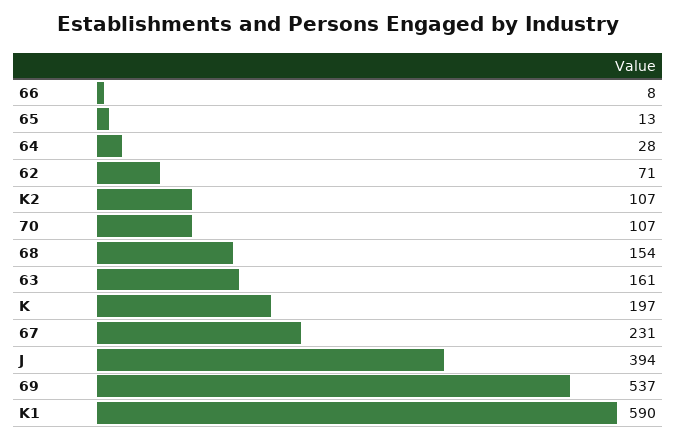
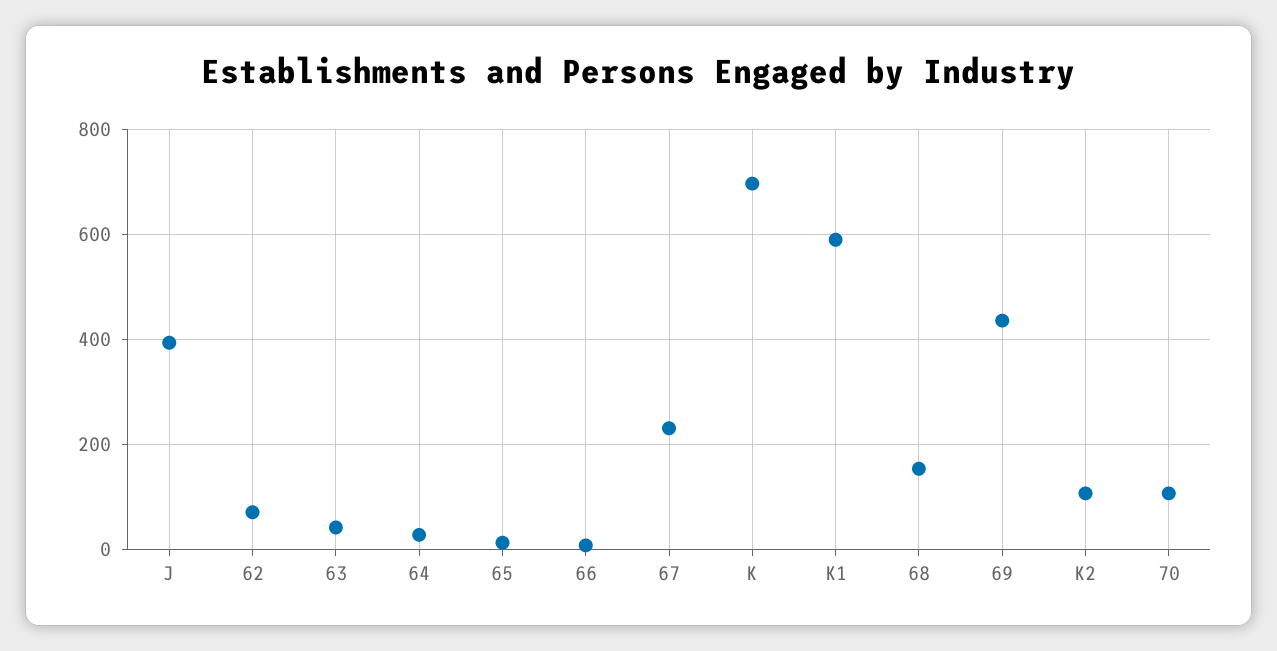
  {
    "66": 8,
    "65": 13,
    "64": 28,
    "62": 71,
    "K2": 107,
    "70": 107,
    "68": 154,
-   "63": 161,
+   "63": 40,
-   "K": 197,
+   "K": 700,
    "67": 231,
    "J": 394,
-   "69": 537,
+   "69": 440,
    "K1": 590
  }

